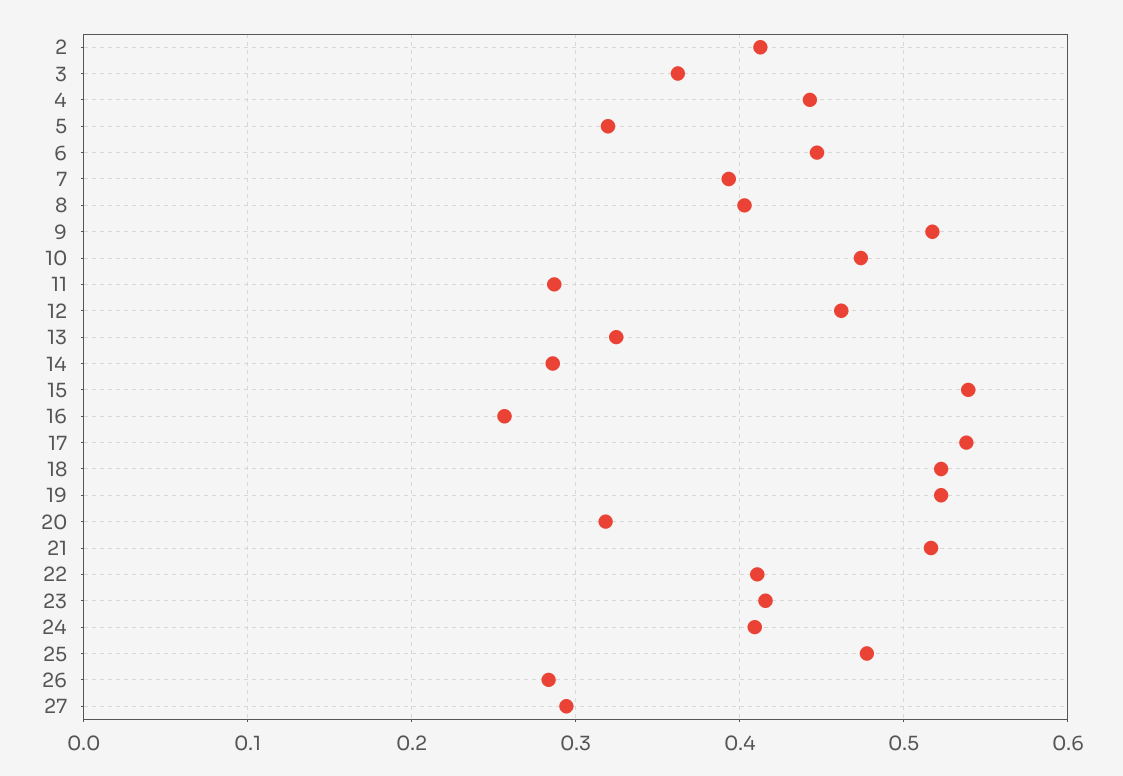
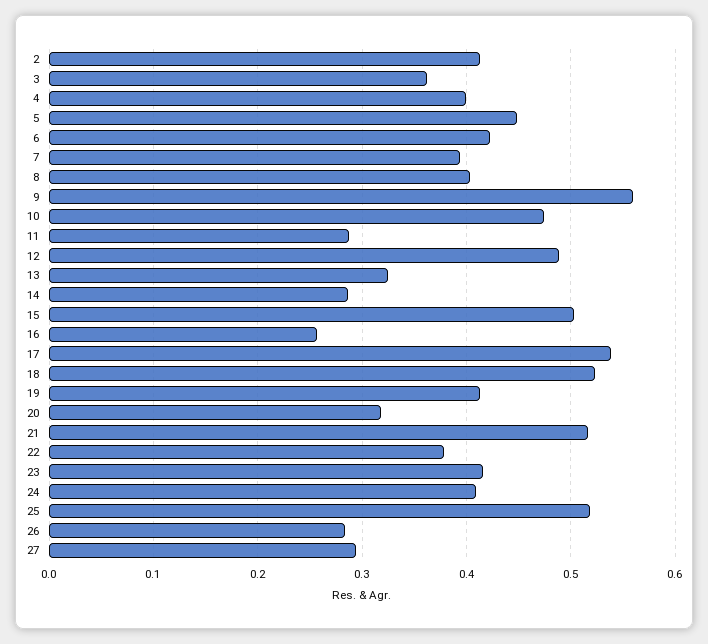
  {
    "2": 0.41,
    "3": 0.36,
-   "4": 0.44,
+   "4": 0.4,
-   "5": 0.32,
+   "5": 0.45,
-   "6": 0.45,
+   "6": 0.42,
    "7": 0.39,
    "8": 0.4,
-   "9": 0.52,
+   "9": 0.56,
    "10": 0.47,
    "11": 0.29,
-   "12": 0.46,
+   "12": 0.49,
    "13": 0.32,
    "14": 0.29,
-   "15": 0.54,
+   "15": 0.5,
    "16": 0.26,
    "17": 0.54,
    "18": 0.52,
-   "19": 0.52,
+   "19": 0.41,
    "20": 0.32,
    "21": 0.52,
-   "22": 0.41,
+   "22": 0.38,
    "23": 0.42,
    "24": 0.41,
-   "25": 0.48,
+   "25": 0.52,
    "26": 0.28,
    "27": 0.29
  }

